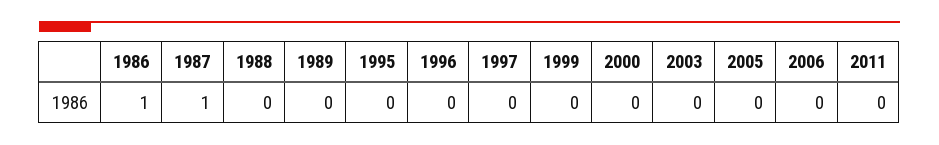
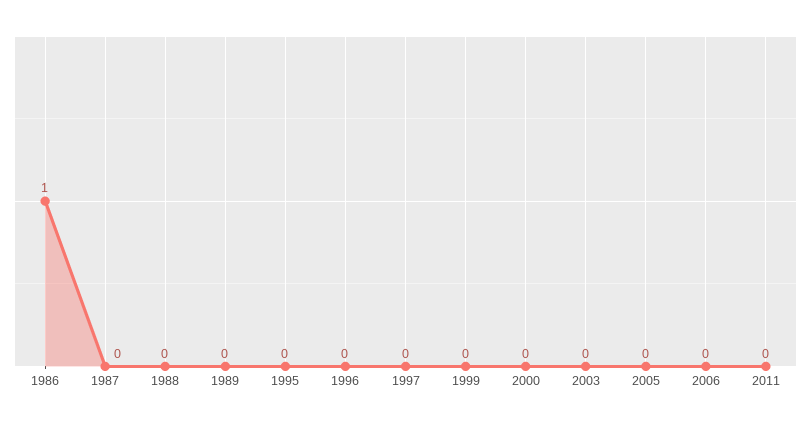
  {
    "1986": 1,
-   "1987": 1,
+   "1987": 0,
    "1988": 0,
    "1989": 0,
    "1995": 0,
    "1996": 0,
    "1997": 0,
    "1999": 0,
    "2000": 0,
    "2003": 0,
    "2005": 0,
    "2006": 0,
    "2011": 0
  }

